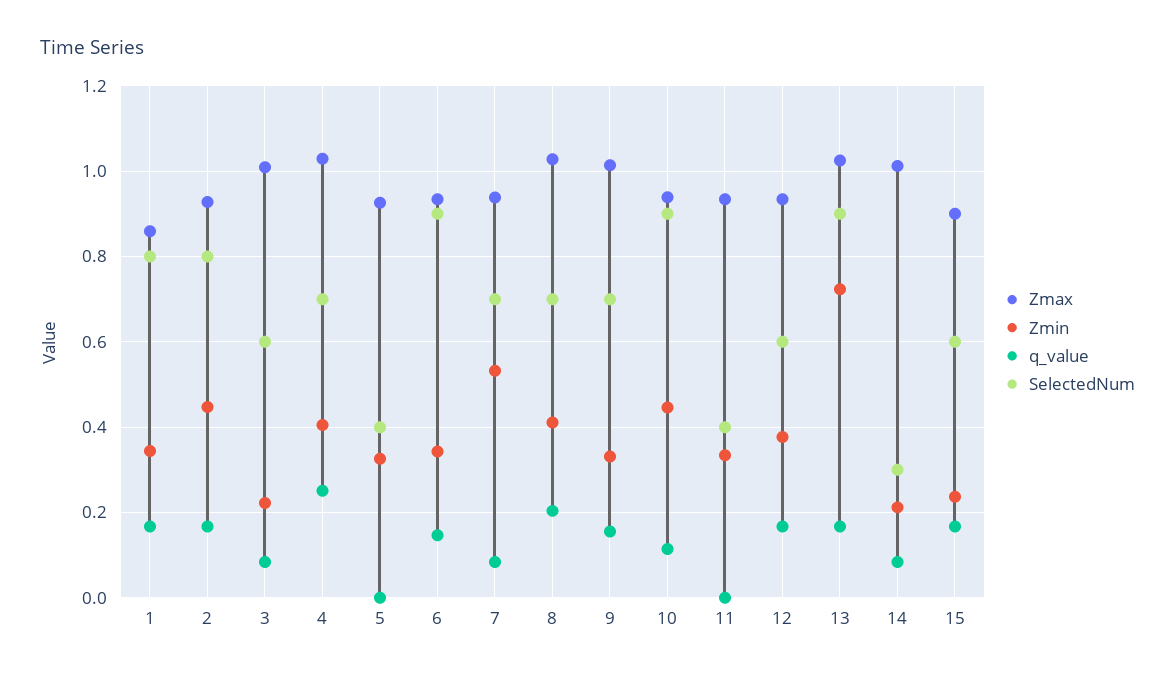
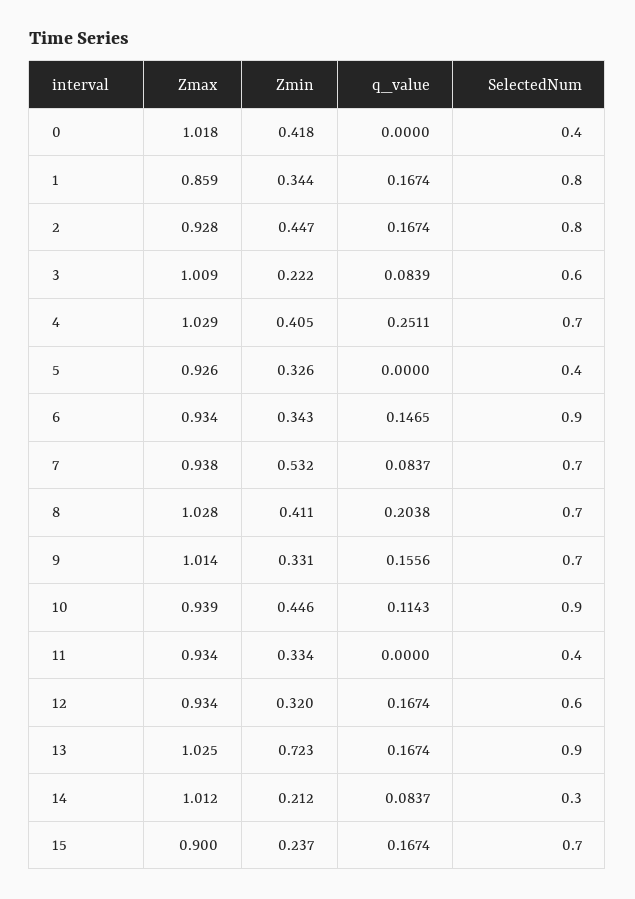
  {
    "Zmax": {
      "1": 0.859,
      "2": 0.928,
      "3": 1.009,
      "4": 1.029,
      "5": 0.926,
      "6": 0.934,
      "7": 0.938,
      "8": 1.028,
      "9": 1.014,
      "10": 0.939,
      "11": 0.934,
      "12": 0.934,
      "13": 1.025,
      "14": 1.012,
-     "15": 0.9
+     "15": 0.9,
+     "0": 1.018
    },
    "Zmin": {
      "1": 0.344,
      "2": 0.447,
      "3": 0.222,
      "4": 0.405,
      "5": 0.326,
      "6": 0.343,
      "7": 0.532,
      "8": 0.411,
      "9": 0.331,
      "10": 0.446,
      "11": 0.334,
-     "12": 0.38,
+     "12": 0.32,
      "13": 0.723,
      "14": 0.212,
-     "15": 0.237
+     "15": 0.237,
+     "0": 0.418
    },
    "q_value": {
      "1": 0.1674,
      "2": 0.1674,
      "3": 0.0839,
      "4": 0.2511,
      "5": 0,
      "6": 0.1465,
      "7": 0.0837,
      "8": 0.2038,
      "9": 0.1556,
      "10": 0.1143,
      "11": 0,
      "12": 0.1674,
      "13": 0.1674,
      "14": 0.0837,
-     "15": 0.1674
+     "15": 0.1674,
+     "0": 0
    },
    "SelectedNum": {
      "1": 0.8,
      "2": 0.8,
      "3": 0.6,
      "4": 0.7,
      "5": 0.4,
      "6": 0.9,
      "7": 0.7,
      "8": 0.7,
      "9": 0.7,
      "10": 0.9,
      "11": 0.4,
      "12": 0.6,
      "13": 0.9,
      "14": 0.3,
-     "15": 0.6
+     "15": 0.7,
+     "0": 0.4
    }
  }

